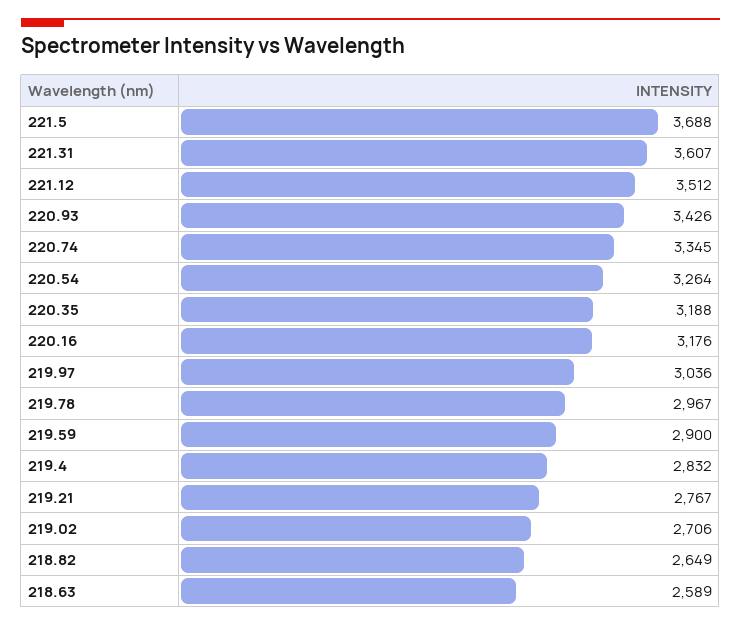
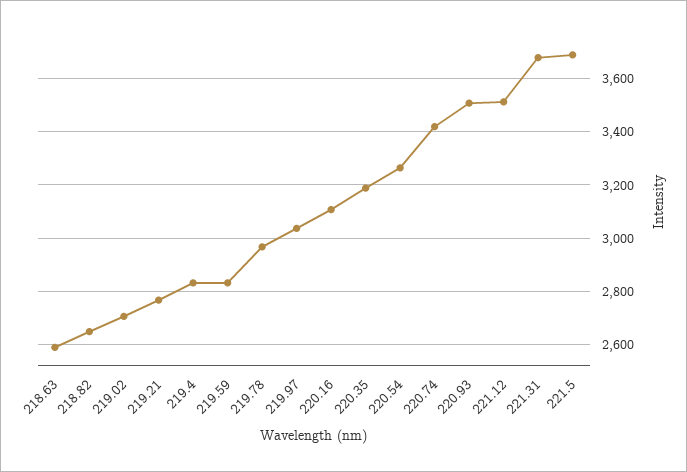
  {
    "221.5": 3688,
-   "221.31": 3607,
+   "221.31": 3675,
    "221.12": 3512,
-   "220.93": 3426,
+   "220.93": 3500,
-   "220.74": 3345,
+   "220.74": 3425,
    "220.54": 3264,
    "220.35": 3188,
-   "220.16": 3176,
+   "220.16": 3100,
    "219.97": 3036,
    "219.78": 2967,
-   "219.59": 2900,
+   "219.59": 2825,
    "219.4": 2832,
    "219.21": 2767,
    "219.02": 2706,
    "218.82": 2649,
    "218.63": 2589
  }

